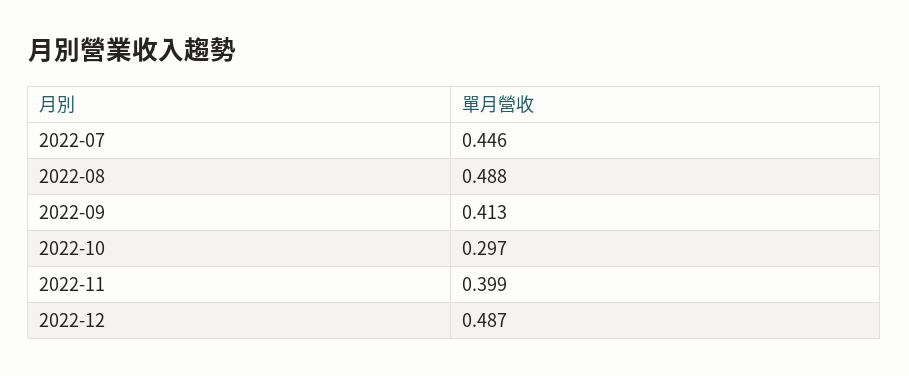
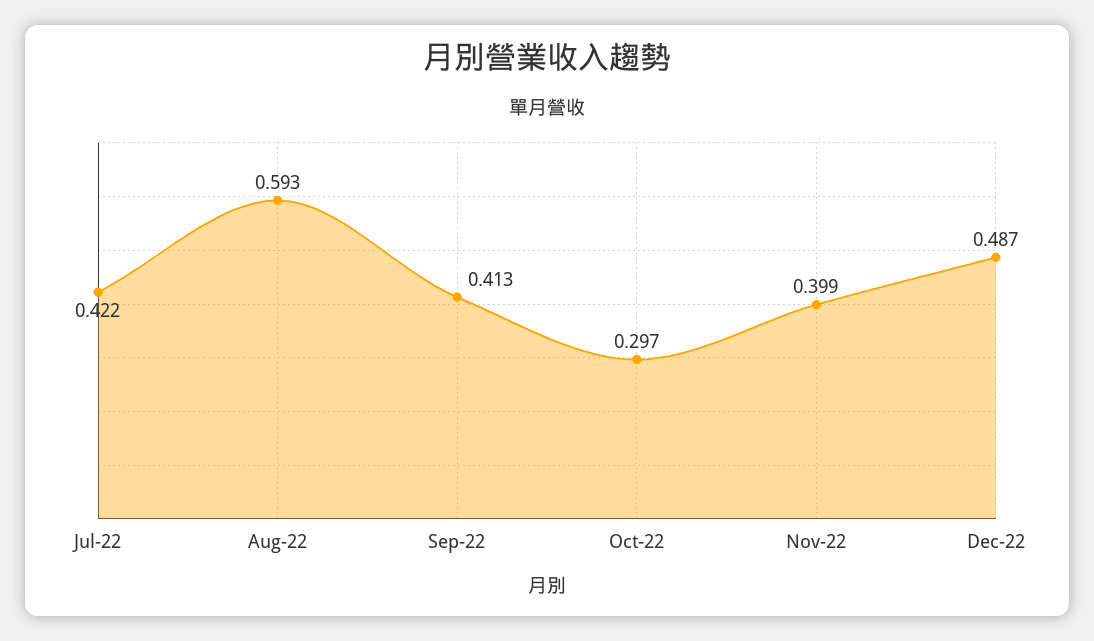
  {
-   "2022-07": 0.446,
+   "2022-07": 0.422,
-   "2022-08": 0.488,
+   "2022-08": 0.593,
    "2022-09": 0.413,
    "2022-10": 0.297,
    "2022-11": 0.399,
    "2022-12": 0.487
  }

